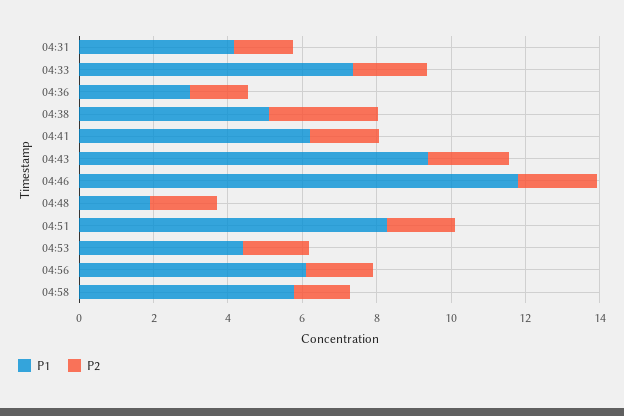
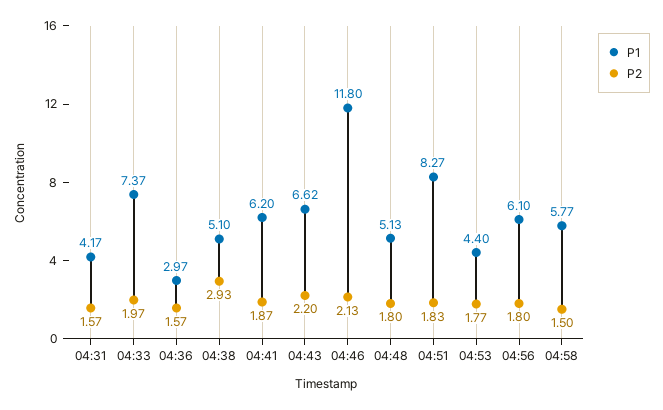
  {
    "P1": {
      "04:31": 4.17,
      "04:33": 7.37,
      "04:36": 2.97,
      "04:38": 5.1,
      "04:41": 6.2,
-     "04:43": 9.5,
+     "04:43": 6.62,
      "04:46": 11.8,
-     "04:48": 2,
+     "04:48": 5.13,
      "04:51": 8.27,
      "04:53": 4.4,
      "04:56": 6.1,
      "04:58": 5.77
    },
    "P2": {
      "04:31": 1.57,
      "04:33": 1.97,
      "04:36": 1.57,
      "04:38": 2.93,
      "04:41": 1.87,
      "04:43": 2.2,
      "04:46": 2.13,
      "04:48": 1.8,
      "04:51": 1.83,
      "04:53": 1.77,
      "04:56": 1.8,
      "04:58": 1.5
    }
  }

